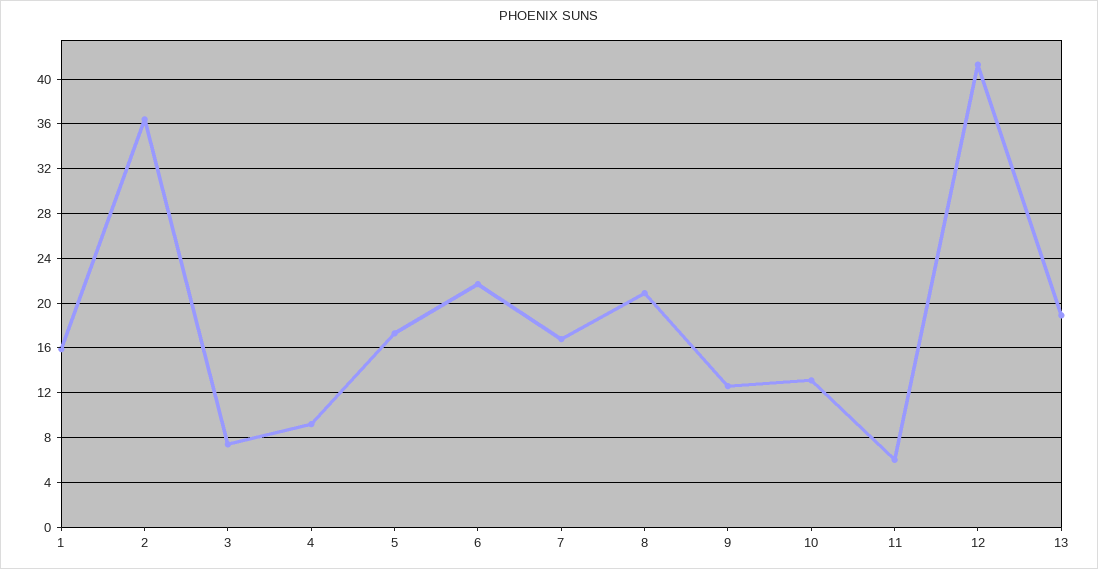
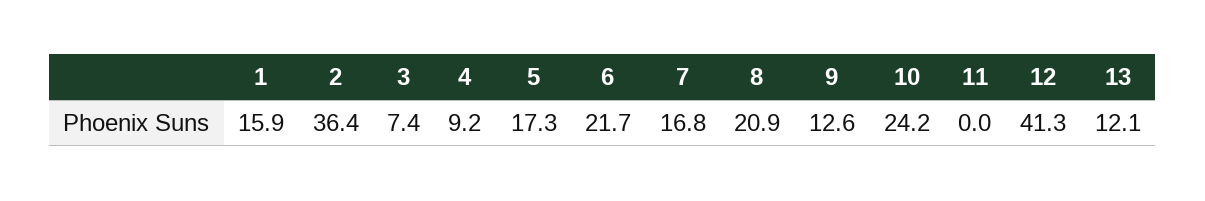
  {
    "1": 15.9,
    "2": 36.4,
    "3": 7.4,
    "4": 9.2,
    "5": 17.3,
    "6": 21.7,
    "7": 16.8,
    "8": 20.9,
    "9": 12.6,
-   "10": 13,
+   "10": 24.2,
-   "11": 6,
+   "11": 0,
    "12": 41.3,
-   "13": 19
+   "13": 12.1
  }

